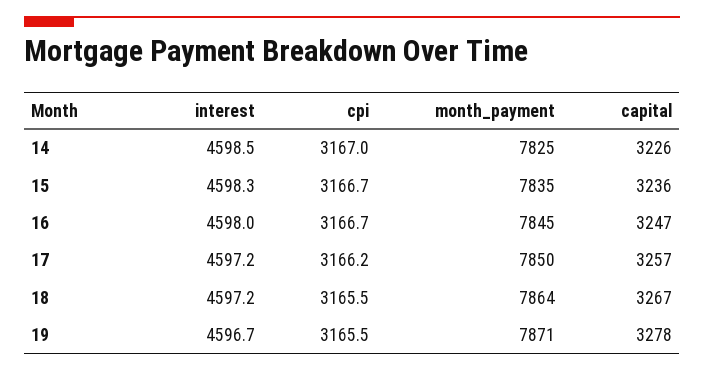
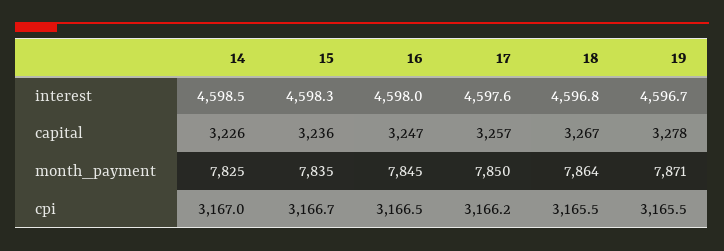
  {
    "interest": {
      "14": 4598.5,
      "15": 4598.3,
      "16": 4598,
-     "17": 4597.2,
+     "17": 4597.6,
-     "18": 4597.2,
+     "18": 4596.8,
      "19": 4596.7
    },
    "cpi": {
      "14": 3167,
      "15": 3166.7,
-     "16": 3166.7,
+     "16": 3166.5,
      "17": 3166.2,
      "18": 3165.5,
      "19": 3165.5
    },
    "month_payment": {
      "14": 7825,
      "15": 7835,
      "16": 7845,
      "17": 7850,
      "18": 7864,
      "19": 7871
    },
    "capital": {
      "14": 3226,
      "15": 3236,
      "16": 3247,
      "17": 3257,
      "18": 3267,
      "19": 3278
    }
  }

